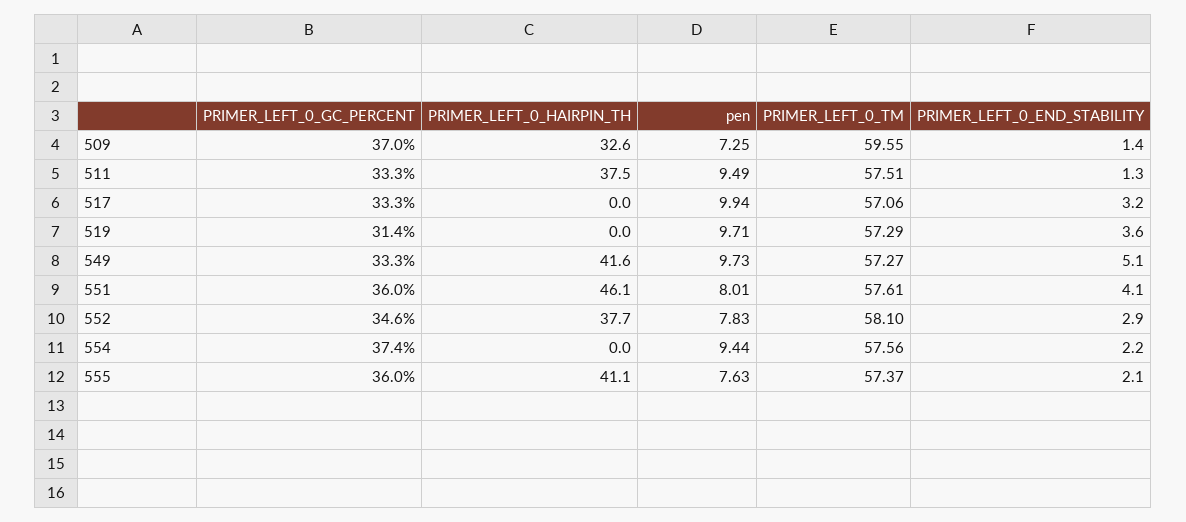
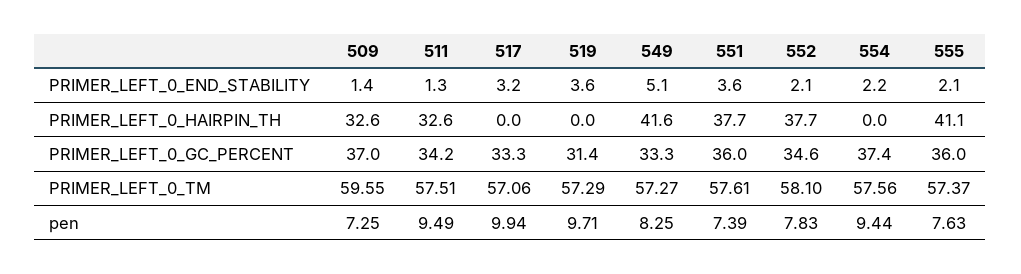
  {
    "PRIMER_LEFT_0_GC_PERCENT": {
      "509": 37,
-     "511": 33.3,
+     "511": 34.2,
      "517": 33.3,
      "519": 31.4,
      "549": 33.3,
      "551": 36,
      "552": 34.6,
      "554": 37.4,
      "555": 36
    },
    "PRIMER_LEFT_0_HAIRPIN_TH": {
      "509": 32.6,
-     "511": 37.5,
+     "511": 32.6,
      "517": 0,
      "519": 0,
      "549": 41.6,
-     "551": 46.1,
+     "551": 37.7,
      "552": 37.7,
      "554": 0,
      "555": 41.1
    },
    "pen": {
      "509": 7.25,
      "511": 9.49,
      "517": 9.94,
      "519": 9.71,
-     "549": 9.73,
+     "549": 8.25,
-     "551": 8.01,
+     "551": 7.39,
      "552": 7.83,
      "554": 9.44,
      "555": 7.63
    },
    "PRIMER_LEFT_0_TM": {
      "509": 59.55,
      "511": 57.51,
      "517": 57.06,
      "519": 57.29,
      "549": 57.27,
      "551": 57.61,
      "552": 58.1,
      "554": 57.56,
      "555": 57.37
    },
    "PRIMER_LEFT_0_END_STABILITY": {
      "509": 1.4,
      "511": 1.3,
      "517": 3.2,
      "519": 3.6,
      "549": 5.1,
-     "551": 4.1,
+     "551": 3.6,
-     "552": 2.9,
+     "552": 2.1,
      "554": 2.2,
      "555": 2.1
    }
  }

